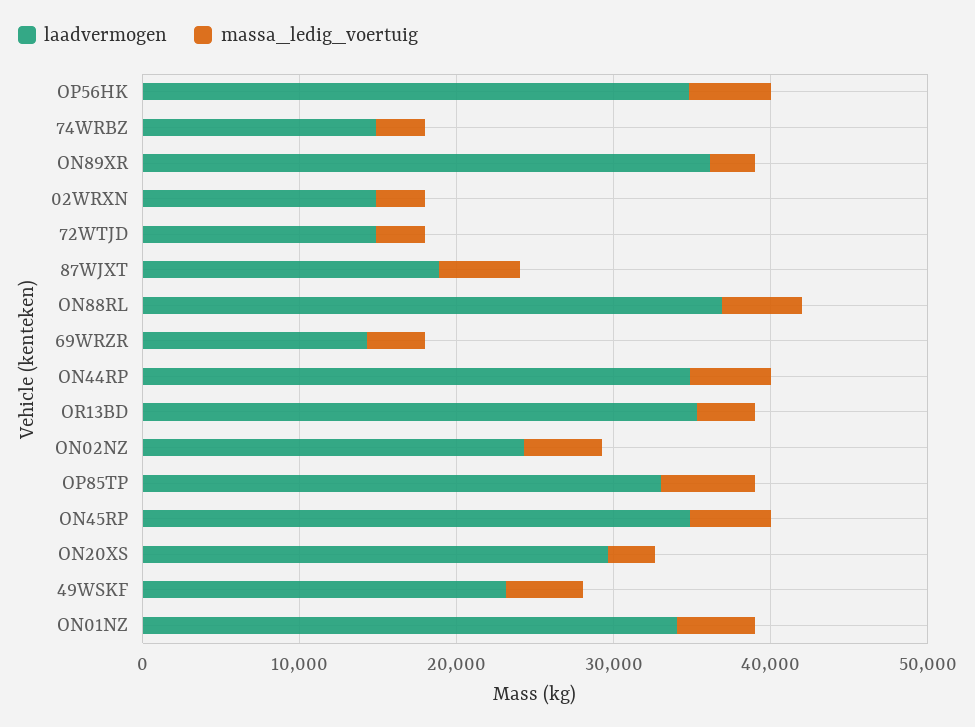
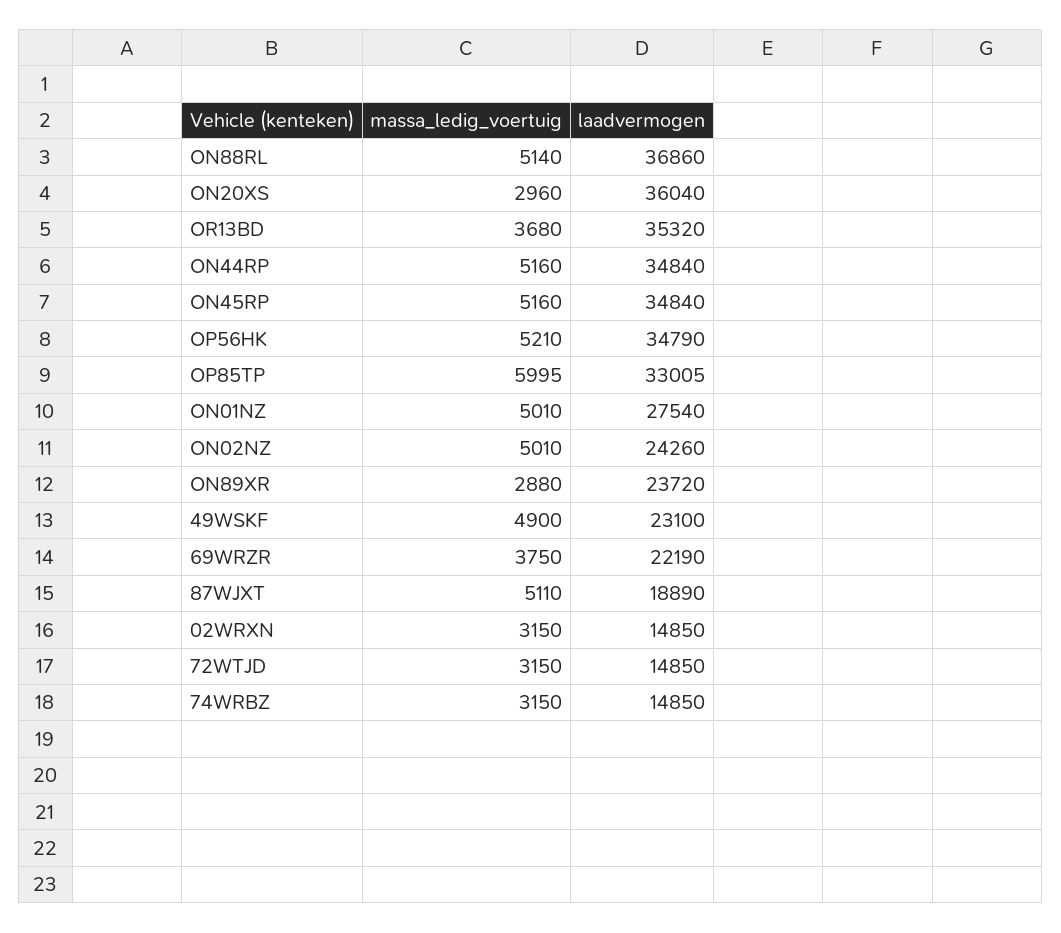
  {
    "laadvermogen": {
      "OP56HK": 34790,
      "74WRBZ": 14850,
-     "ON89XR": 36000,
+     "ON89XR": 23720,
      "02WRXN": 14850,
      "72WTJD": 14850,
      "87WJXT": 18890,
      "ON88RL": 36860,
-     "69WRZR": 14000,
+     "69WRZR": 22190,
      "ON44RP": 34840,
      "OR13BD": 35320,
      "ON02NZ": 24260,
      "OP85TP": 33005,
      "ON45RP": 34840,
-     "ON20XS": 30000,
+     "ON20XS": 36040,
      "49WSKF": 23100,
-     "ON01NZ": 34000
+     "ON01NZ": 27540
    },
    "massa_ledig_voertuig": {
      "OP56HK": 5210,
      "74WRBZ": 3150,
      "ON89XR": 2880,
      "02WRXN": 3150,
      "72WTJD": 3150,
      "87WJXT": 5110,
      "ON88RL": 5140,
      "69WRZR": 3750,
      "ON44RP": 5160,
      "OR13BD": 3680,
      "ON02NZ": 5010,
      "OP85TP": 5995,
      "ON45RP": 5160,
      "ON20XS": 2960,
      "49WSKF": 4900,
      "ON01NZ": 5010
    }
  }

